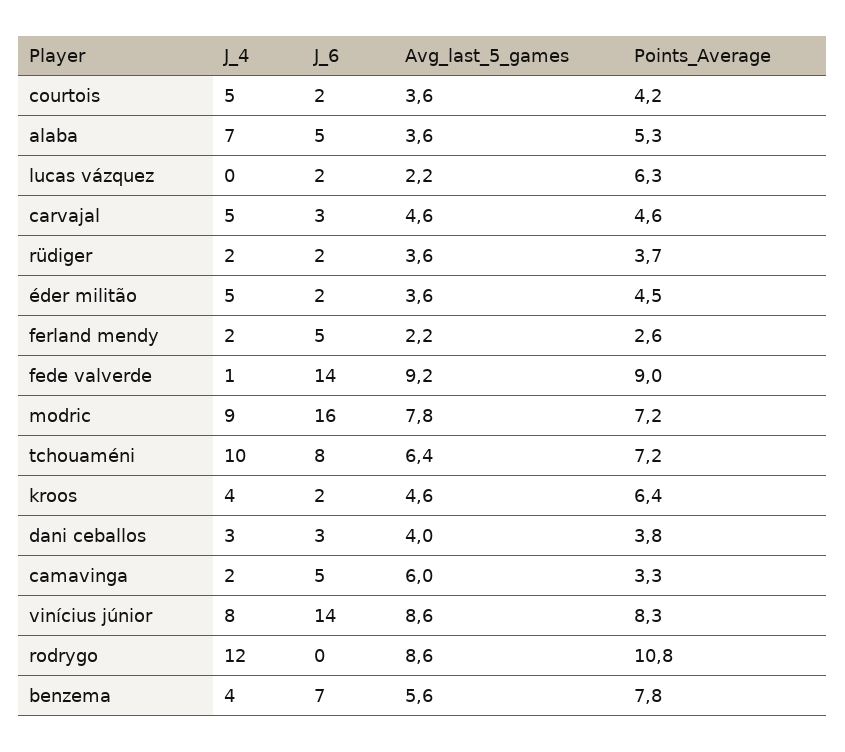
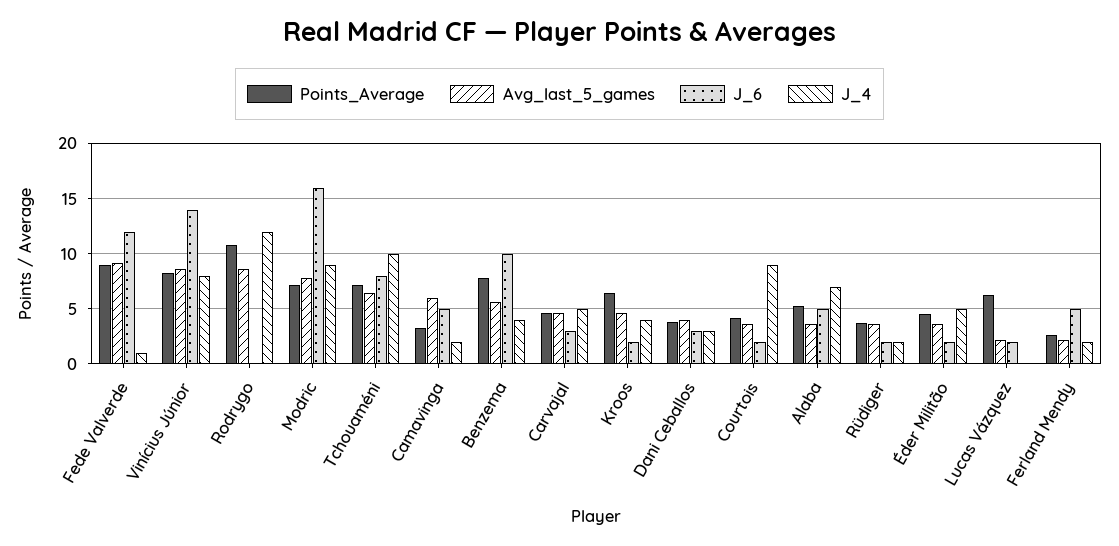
  {
    "J_4": {
-     "courtois": 5,
+     "courtois": 9,
      "alaba": 7,
      "lucas vázquez": 0,
      "carvajal": 5,
      "rüdiger": 2,
      "éder militão": 5,
      "ferland mendy": 2,
      "fede valverde": 1,
      "modric": 9,
      "tchouaméni": 10,
      "kroos": 4,
      "dani ceballos": 3,
      "camavinga": 2,
      "vinícius júnior": 8,
      "rodrygo": 12,
      "benzema": 4
    },
    "J_6": {
      "courtois": 2,
      "alaba": 5,
      "lucas vázquez": 2,
      "carvajal": 3,
      "rüdiger": 2,
      "éder militão": 2,
      "ferland mendy": 5,
-     "fede valverde": 14,
+     "fede valverde": 12,
      "modric": 16,
      "tchouaméni": 8,
      "kroos": 2,
      "dani ceballos": 3,
      "camavinga": 5,
      "vinícius júnior": 14,
      "rodrygo": 0,
-     "benzema": 7
+     "benzema": 10
    },
    "Avg_last_5_games": {
      "courtois": 3.6,
      "alaba": 3.6,
      "lucas vázquez": 2.2,
      "carvajal": 4.6,
      "rüdiger": 3.6,
      "éder militão": 3.6,
      "ferland mendy": 2.2,
      "fede valverde": 9.2,
      "modric": 7.8,
      "tchouaméni": 6.4,
      "kroos": 4.6,
      "dani ceballos": 4,
      "camavinga": 6,
      "vinícius júnior": 8.6,
      "rodrygo": 8.6,
      "benzema": 5.6
    },
    "Points_Average": {
      "courtois": 4.2,
      "alaba": 5.3,
      "lucas vázquez": 6.3,
      "carvajal": 4.6,
      "rüdiger": 3.7,
      "éder militão": 4.5,
      "ferland mendy": 2.6,
      "fede valverde": 9,
      "modric": 7.2,
      "tchouaméni": 7.2,
      "kroos": 6.4,
      "dani ceballos": 3.8,
      "camavinga": 3.3,
      "vinícius júnior": 8.3,
      "rodrygo": 10.8,
      "benzema": 7.8
    }
  }

